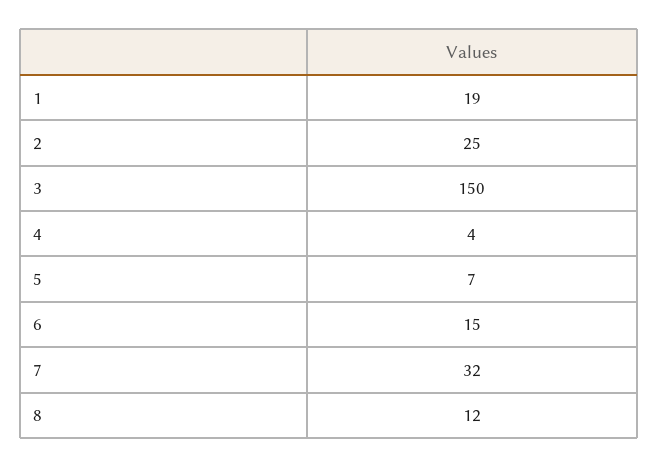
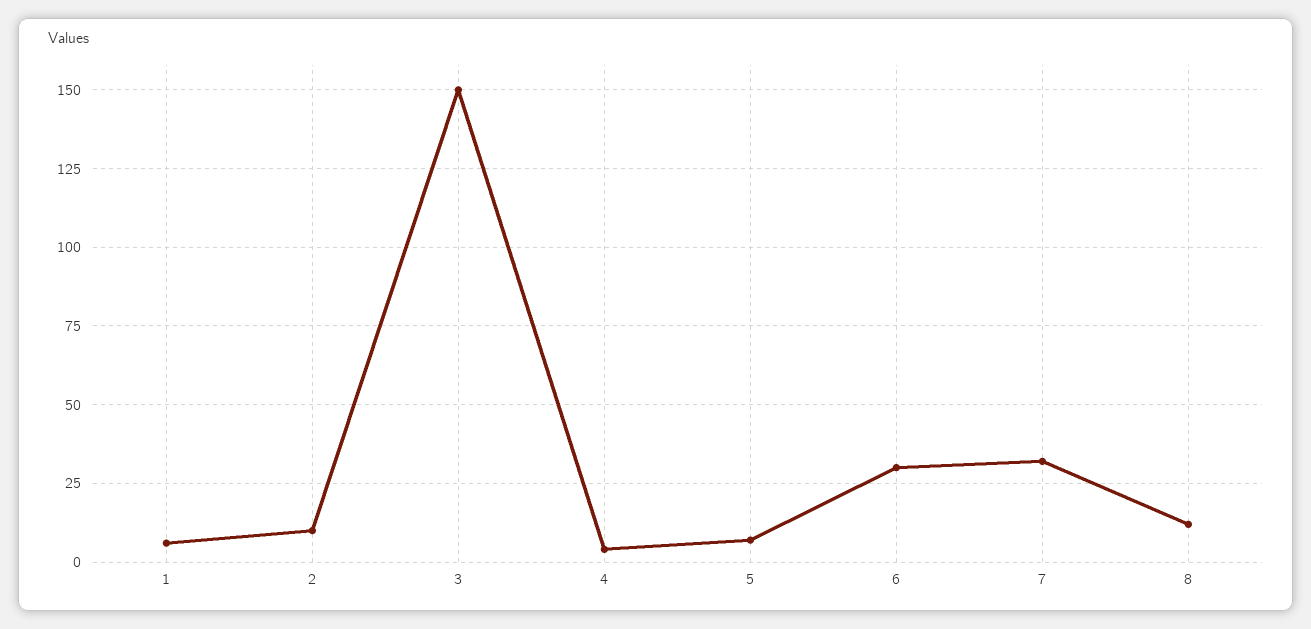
  {
-   "1": 19,
+   "1": 5,
-   "2": 25,
+   "2": 10,
    "3": 150,
    "4": 4,
    "5": 7,
-   "6": 15,
+   "6": 30,
    "7": 32,
    "8": 12
  }

